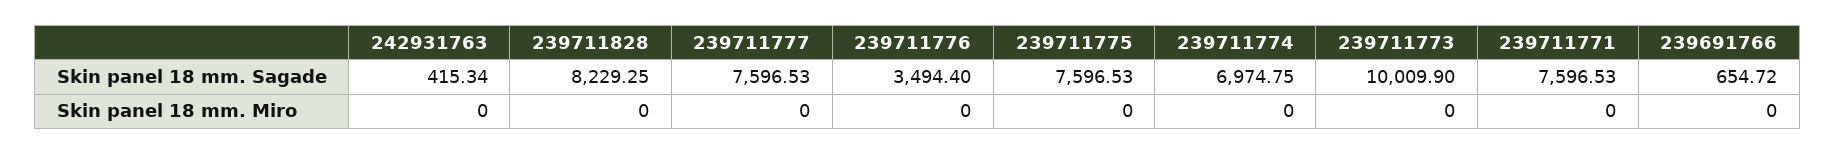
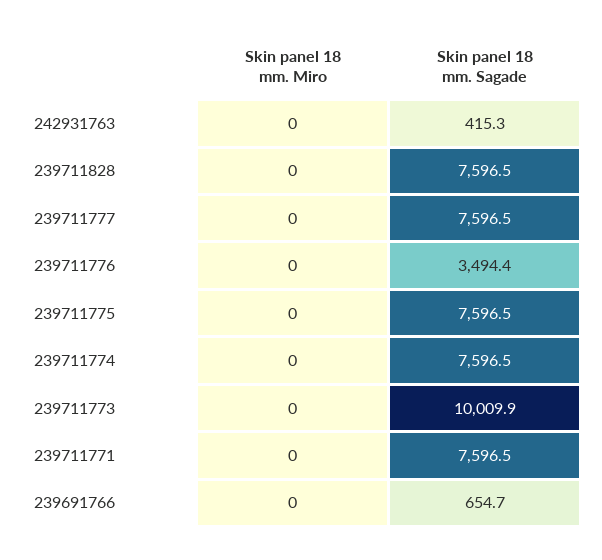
  {
    "242931763": {
      "Skin panel 18 mm. Sagade": 415.34,
      "Skin panel 18 mm. Miro": 0
    },
    "239711828": {
-     "Skin panel 18 mm. Sagade": 8229.25,
+     "Skin panel 18 mm. Sagade": 7596.5,
      "Skin panel 18 mm. Miro": 0
    },
    "239711777": {
      "Skin panel 18 mm. Sagade": 7596.53,
      "Skin panel 18 mm. Miro": 0
    },
    "239711776": {
      "Skin panel 18 mm. Sagade": 3494.4,
      "Skin panel 18 mm. Miro": 0
    },
    "239711775": {
      "Skin panel 18 mm. Sagade": 7596.53,
      "Skin panel 18 mm. Miro": 0
    },
    "239711774": {
-     "Skin panel 18 mm. Sagade": 6974.75,
+     "Skin panel 18 mm. Sagade": 7596.5,
      "Skin panel 18 mm. Miro": 0
    },
    "239711773": {
      "Skin panel 18 mm. Sagade": 10009.9,
      "Skin panel 18 mm. Miro": 0
    },
    "239711771": {
      "Skin panel 18 mm. Sagade": 7596.53,
      "Skin panel 18 mm. Miro": 0
    },
    "239691766": {
      "Skin panel 18 mm. Sagade": 654.72,
      "Skin panel 18 mm. Miro": 0
    }
  }

